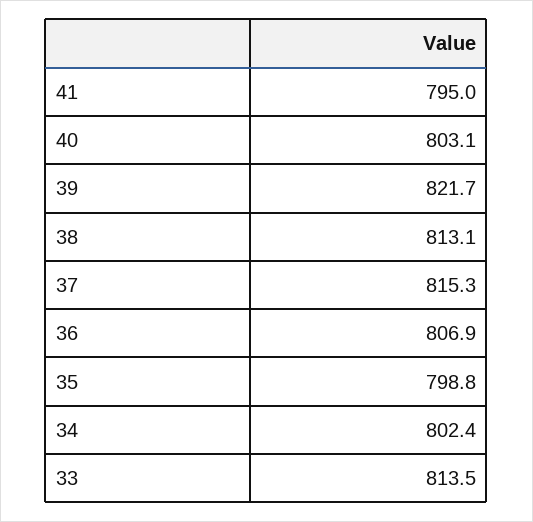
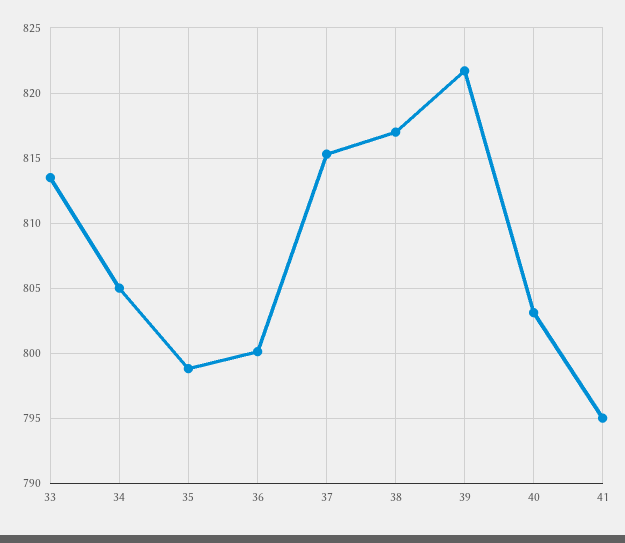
  {
    "41": 795,
    "40": 803.1,
    "39": 821.7,
-   "38": 813.1,
+   "38": 817,
    "37": 815.3,
-   "36": 806.9,
+   "36": 800,
    "35": 798.8,
-   "34": 802.4,
+   "34": 805,
    "33": 813.5
  }

